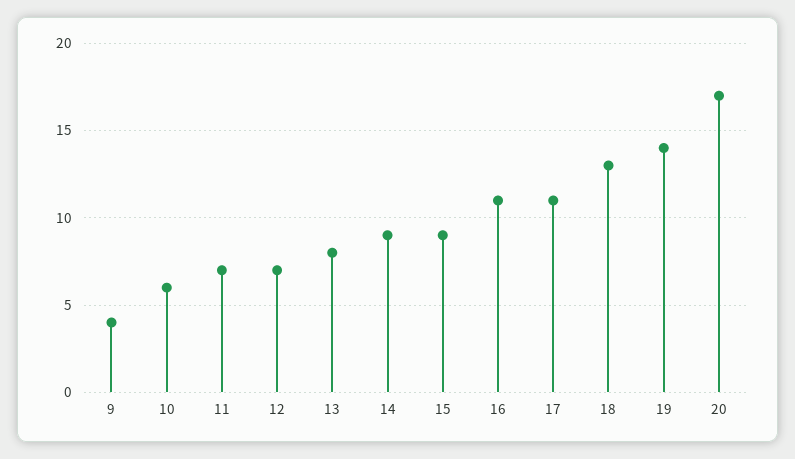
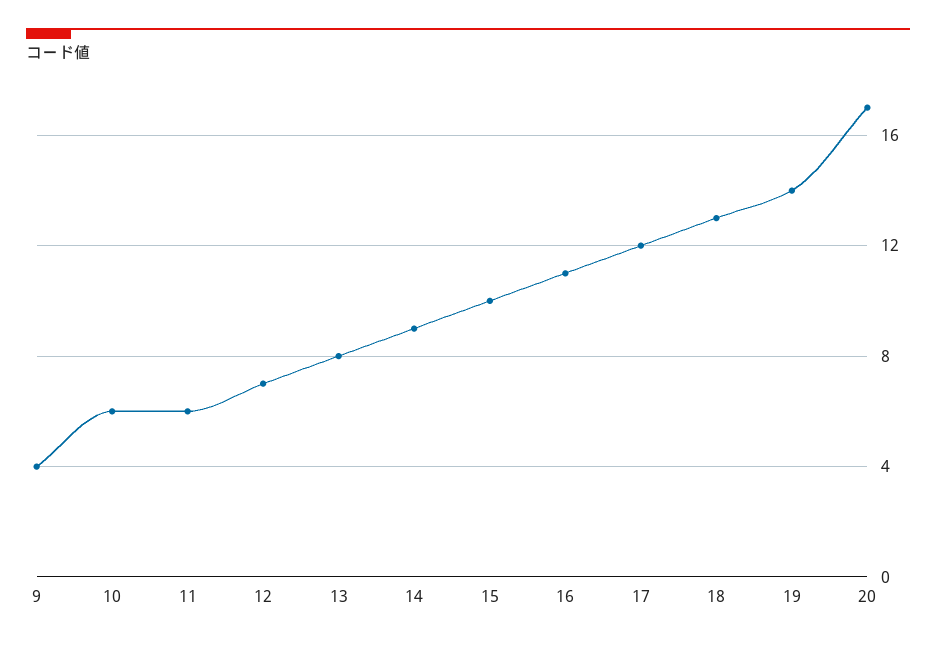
  {
    "9": 4,
    "10": 6,
-   "11": 7,
+   "11": 6,
    "12": 7,
    "13": 8,
    "14": 9,
-   "15": 9,
+   "15": 10,
    "16": 11,
-   "17": 11,
+   "17": 12,
    "18": 13,
    "19": 14,
    "20": 17
  }

